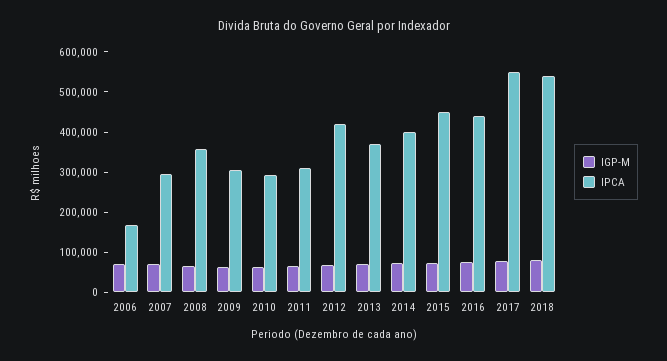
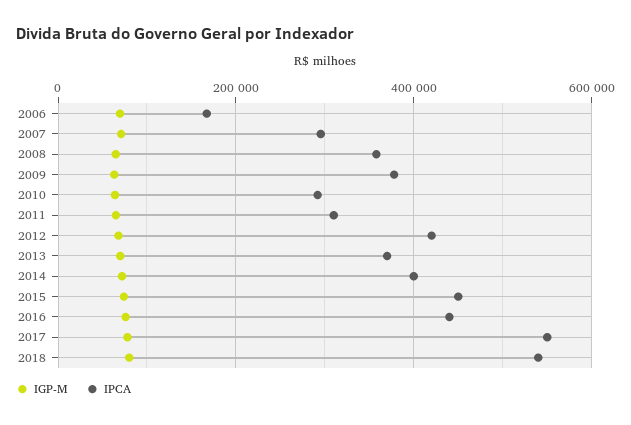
  {
    "IGP-M": {
      "2006": 60000,
      "2007": 80000,
      "2008": 60000,
      "2009": 60000,
      "2010": 60000,
      "2011": 60000,
      "2012": 60000,
      "2013": 80000,
      "2014": 80000,
      "2015": 80000,
      "2016": 80000,
      "2017": 80000,
      "2018": 80000
    },
    "IPCA": {
      "2006": 160000,
      "2007": 300000,
      "2008": 360000,
-     "2009": 300000,
+     "2009": 380000,
      "2010": 300000,
      "2011": 320000,
      "2012": 420000,
      "2013": 380000,
      "2014": 400000,
      "2015": 460000,
      "2016": 440000,
      "2017": 560000,
      "2018": 540000
    }
  }

